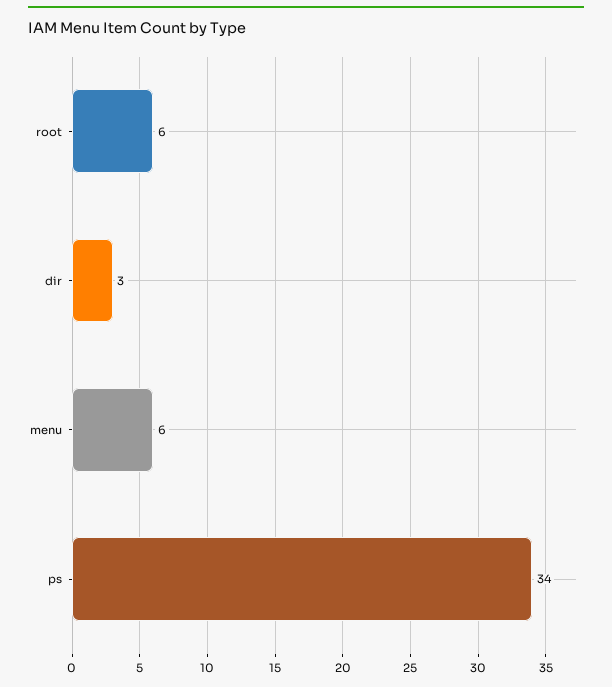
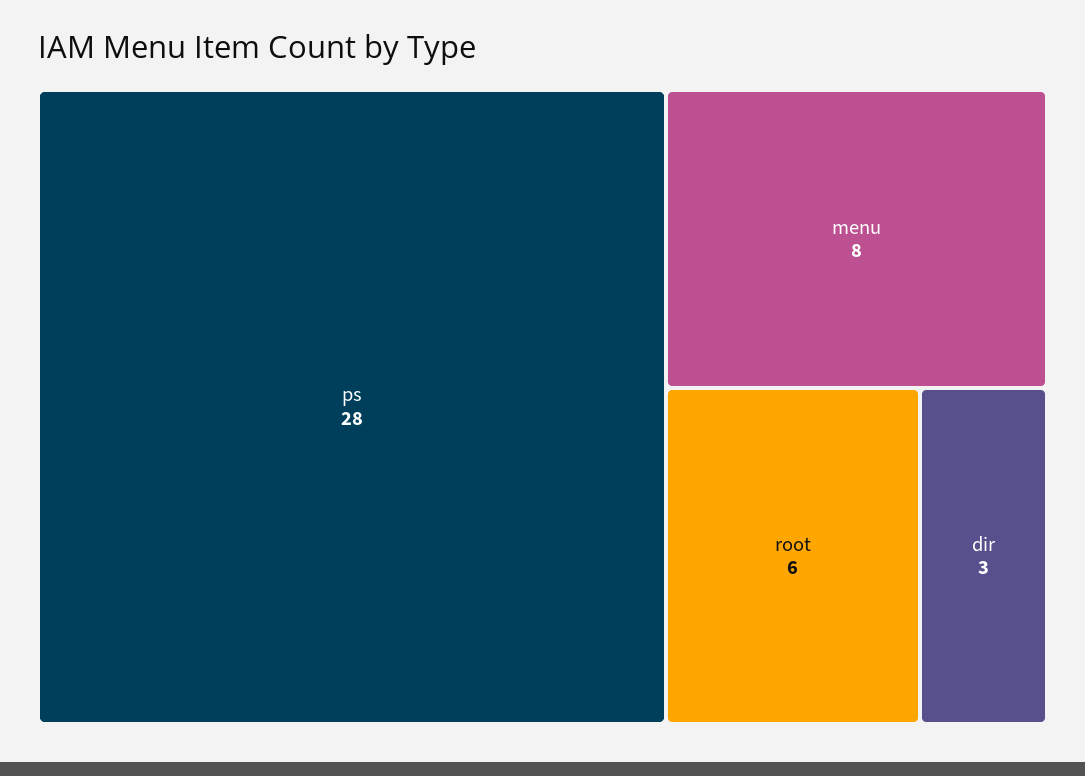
  {
    "root": 6,
    "dir": 3,
-   "menu": 6,
+   "menu": 8,
-   "ps": 34
+   "ps": 28
  }

